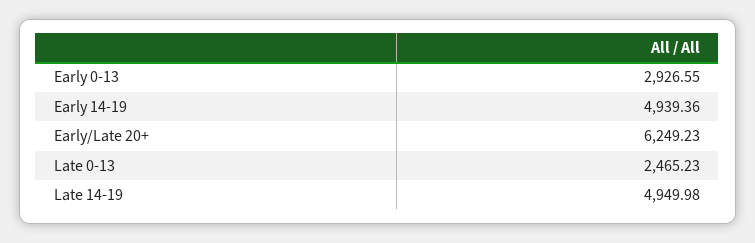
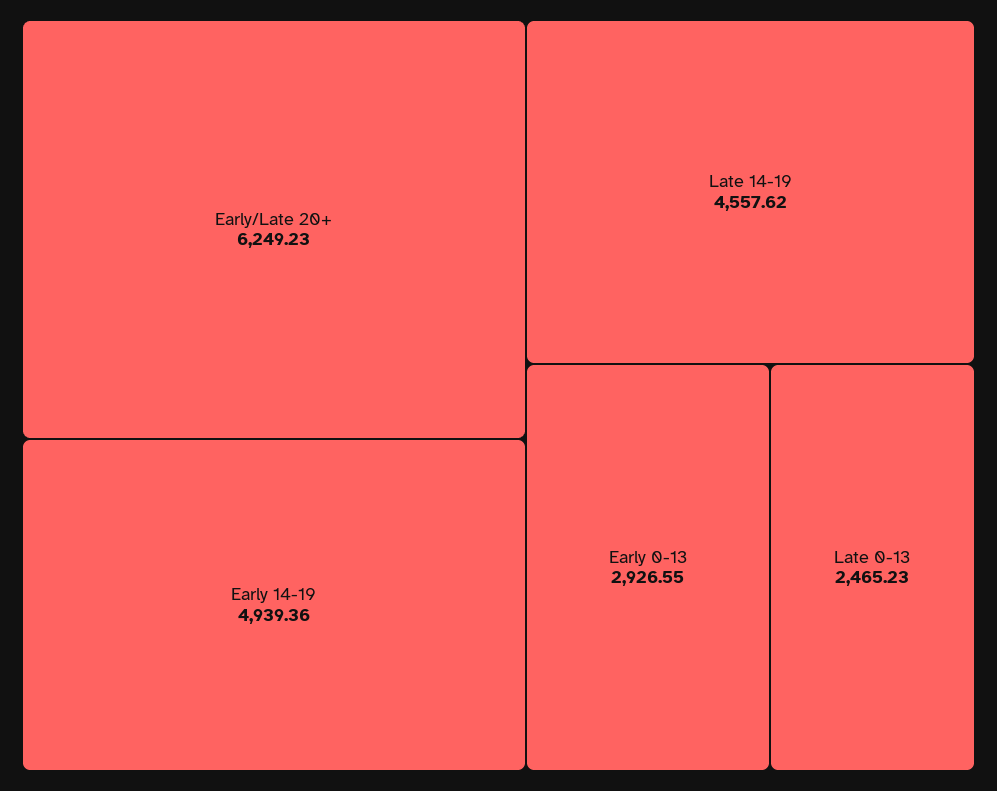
  {
    "Early 0-13": 2926.55,
    "Early 14-19": 4939.36,
    "Early/Late 20+": 6249.23,
    "Late 0-13": 2465.23,
-   "Late 14-19": 4949.98
+   "Late 14-19": 4557.62
  }

